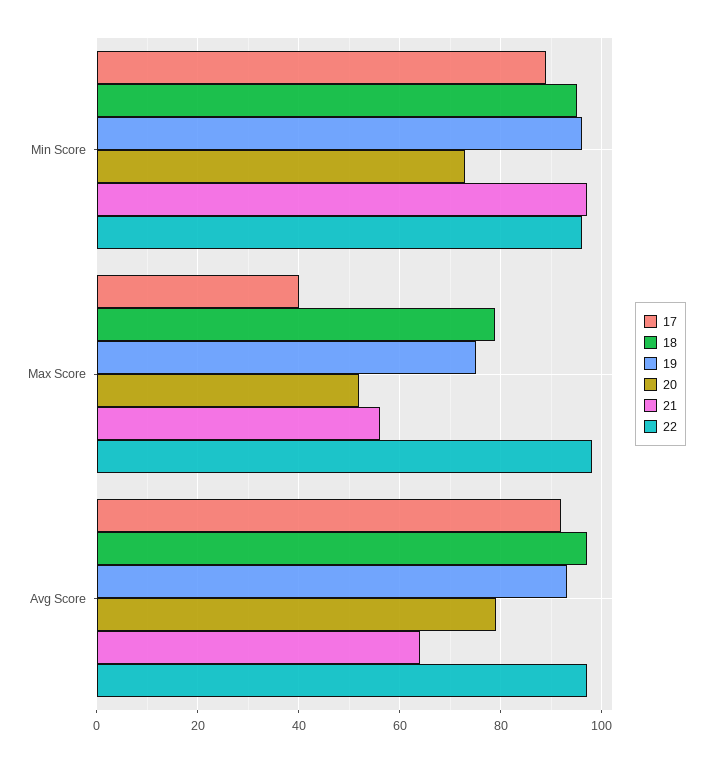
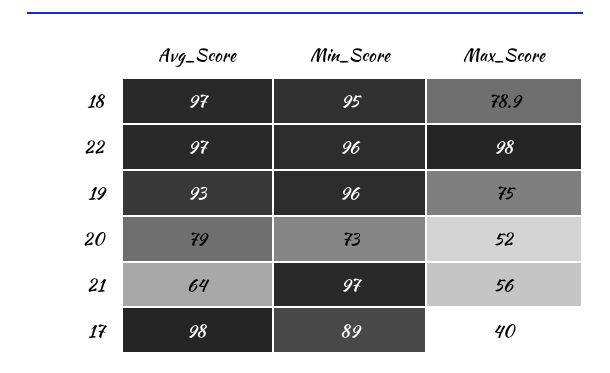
  {
    "17": {
      "Min Score": 89,
      "Max Score": 40,
-     "Avg Score": 92
+     "Avg Score": 98
    },
    "18": {
      "Min Score": 95,
      "Max Score": 78.9,
      "Avg Score": 97
    },
    "19": {
      "Min Score": 96,
      "Max Score": 75,
      "Avg Score": 93
    },
    "20": {
      "Min Score": 73,
      "Max Score": 52,
      "Avg Score": 79
    },
    "21": {
      "Min Score": 97,
      "Max Score": 56,
      "Avg Score": 64
    },
    "22": {
      "Min Score": 96,
      "Max Score": 98,
      "Avg Score": 97
    }
  }

